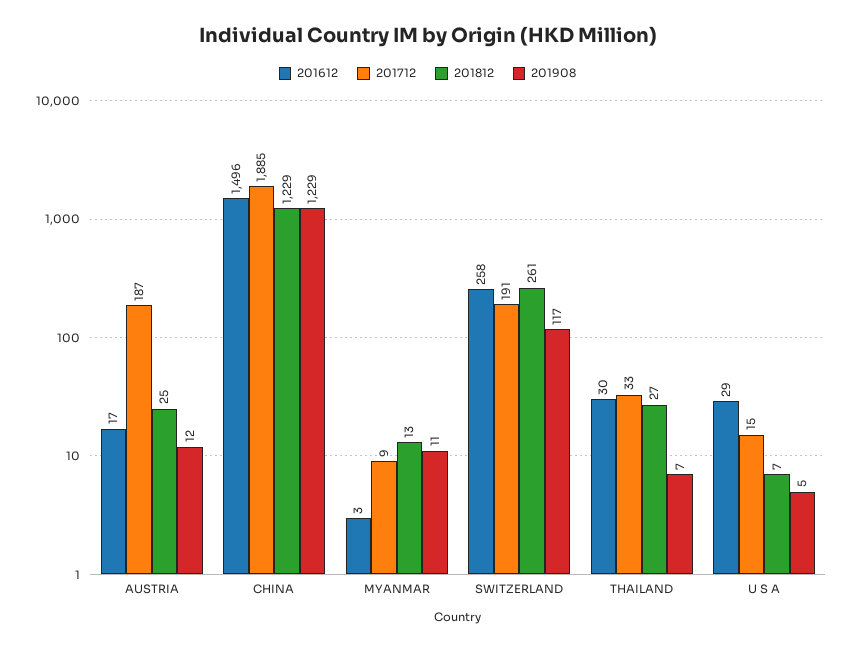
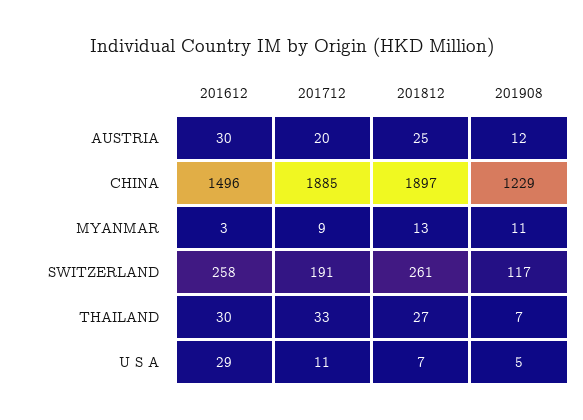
  {
    "201612": {
-     "AUSTRIA": 17,
+     "AUSTRIA": 30,
      "CHINA": 1496,
      "MYANMAR": 3,
      "SWITZERLAND": 258,
      "THAILAND": 30,
      "U S A": 29
    },
    "201712": {
-     "AUSTRIA": 187,
+     "AUSTRIA": 20,
      "CHINA": 1885,
      "MYANMAR": 9,
      "SWITZERLAND": 191,
      "THAILAND": 33,
-     "U S A": 15
+     "U S A": 11
    },
    "201812": {
      "AUSTRIA": 25,
-     "CHINA": 1229,
+     "CHINA": 1897,
      "MYANMAR": 13,
      "SWITZERLAND": 261,
      "THAILAND": 27,
      "U S A": 7
    },
    "201908": {
      "AUSTRIA": 12,
      "CHINA": 1229,
      "MYANMAR": 11,
      "SWITZERLAND": 117,
      "THAILAND": 7,
      "U S A": 5
    }
  }

